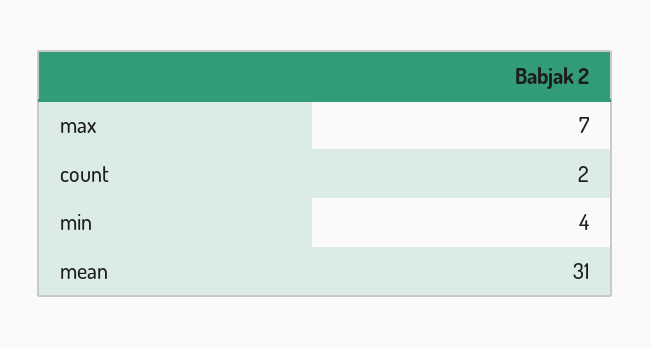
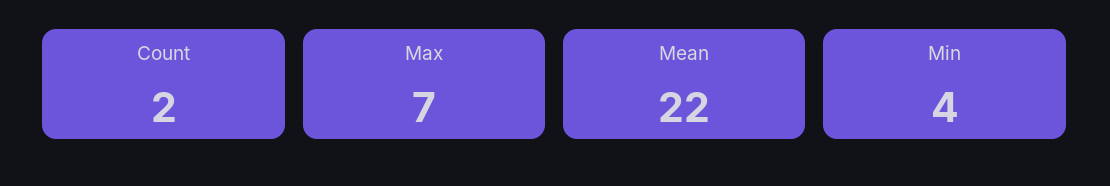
  {
    "max": 7,
    "count": 2,
    "min": 4,
-   "mean": 31
+   "mean": 22
  }

